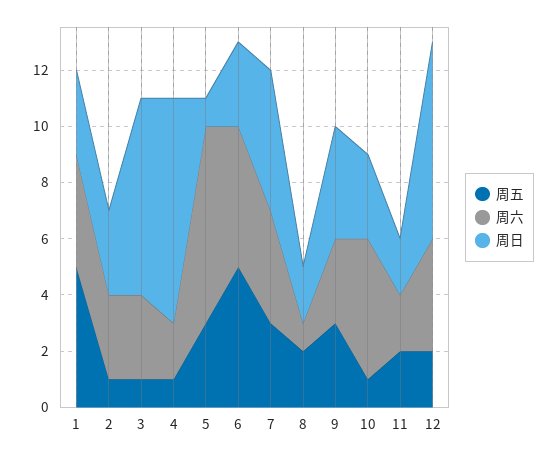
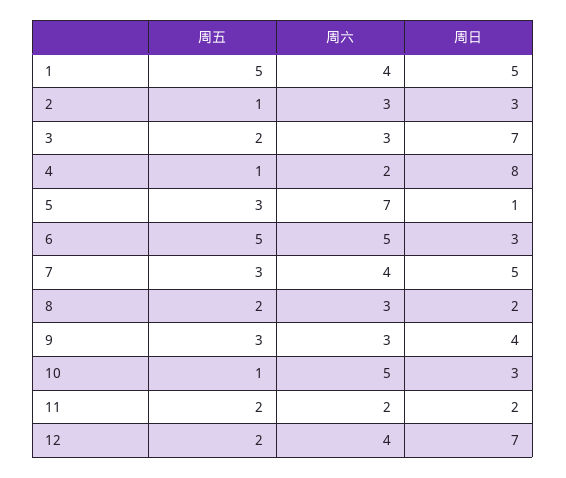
  {
    "周五": {
      "1": 5,
      "2": 1,
-     "3": 1,
+     "3": 2,
      "4": 1,
      "5": 3,
      "6": 5,
      "7": 3,
      "8": 2,
      "9": 3,
      "10": 1,
      "11": 2,
      "12": 2
    },
    "周六": {
      "1": 4,
      "2": 3,
      "3": 3,
      "4": 2,
      "5": 7,
      "6": 5,
      "7": 4,
-     "8": 1,
+     "8": 3,
      "9": 3,
      "10": 5,
      "11": 2,
      "12": 4
    },
    "周日": {
-     "1": 3,
+     "1": 5,
      "2": 3,
      "3": 7,
      "4": 8,
      "5": 1,
      "6": 3,
      "7": 5,
      "8": 2,
      "9": 4,
      "10": 3,
      "11": 2,
      "12": 7
    }
  }

